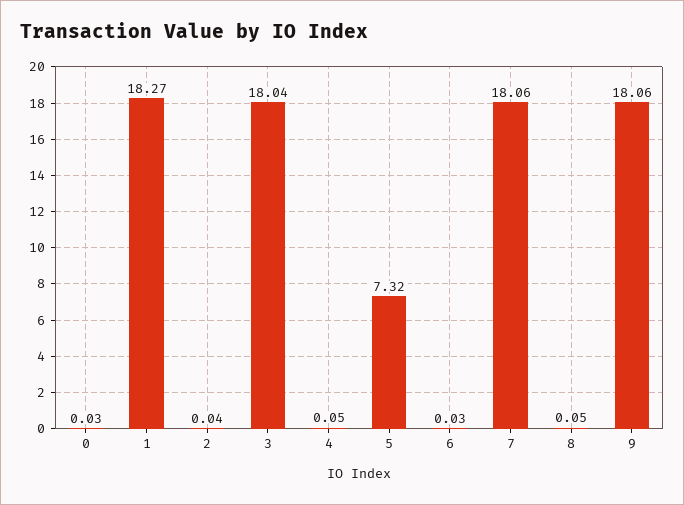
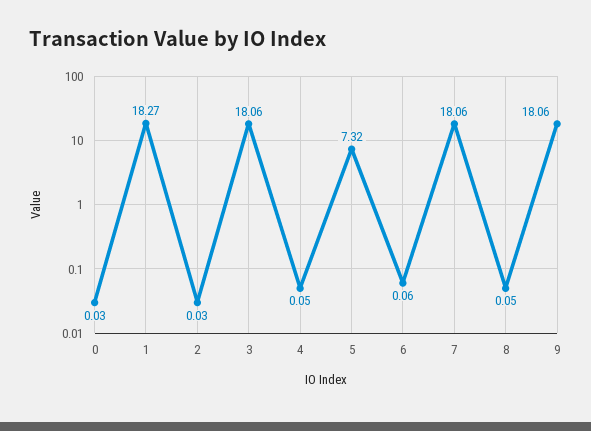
  {
    "0": 0.03,
    "1": 18.27,
-   "2": 0.04,
+   "2": 0.03,
-   "3": 18.04,
+   "3": 18.06,
    "4": 0.05,
    "5": 7.32,
-   "6": 0.03,
+   "6": 0.06,
    "7": 18.06,
    "8": 0.05,
    "9": 18.06
  }

